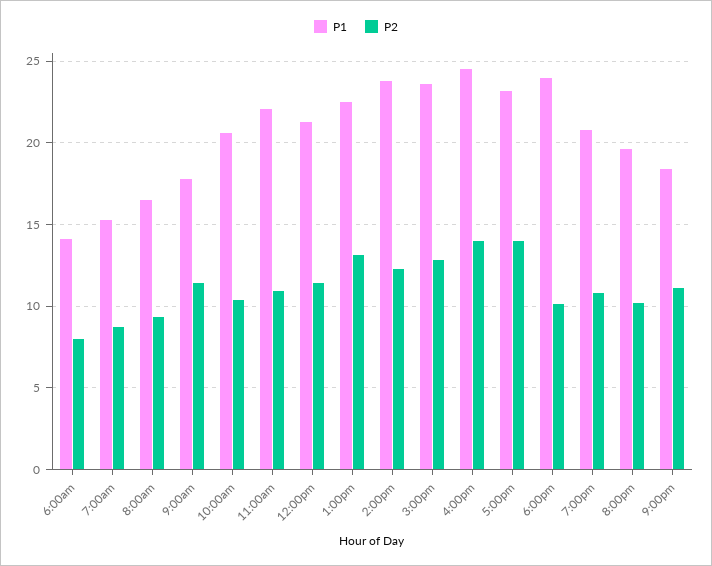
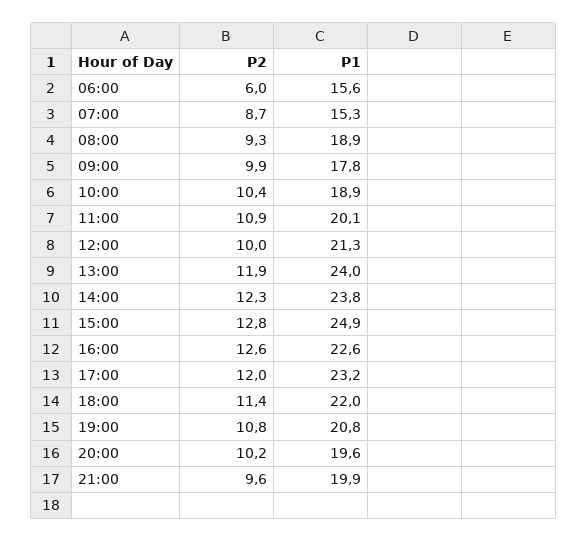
  {
    "P1": {
-     "6:00am": 14,
+     "6:00am": 15.6,
      "7:00am": 15.3,
-     "8:00am": 16.5,
+     "8:00am": 18.9,
      "9:00am": 17.8,
-     "10:00am": 20.5,
+     "10:00am": 18.9,
-     "11:00am": 22,
+     "11:00am": 20.1,
      "12:00pm": 21.3,
-     "1:00pm": 22.5,
+     "1:00pm": 24,
      "2:00pm": 23.8,
-     "3:00pm": 23.5,
+     "3:00pm": 24.9,
-     "4:00pm": 24.5,
+     "4:00pm": 22.6,
      "5:00pm": 23.2,
-     "6:00pm": 24,
+     "6:00pm": 22,
      "7:00pm": 20.8,
      "8:00pm": 19.6,
-     "9:00pm": 18.5
+     "9:00pm": 19.9
    },
    "P2": {
-     "6:00am": 8,
+     "6:00am": 6,
      "7:00am": 8.7,
      "8:00am": 9.3,
-     "9:00am": 11.5,
+     "9:00am": 9.9,
      "10:00am": 10.4,
      "11:00am": 10.9,
-     "12:00pm": 11.5,
+     "12:00pm": 10,
-     "1:00pm": 13,
+     "1:00pm": 11.9,
      "2:00pm": 12.3,
      "3:00pm": 12.8,
-     "4:00pm": 14,
+     "4:00pm": 12.6,
-     "5:00pm": 14,
+     "5:00pm": 12,
-     "6:00pm": 10,
+     "6:00pm": 11.4,
      "7:00pm": 10.8,
      "8:00pm": 10.2,
-     "9:00pm": 11
+     "9:00pm": 9.6
    }
  }

